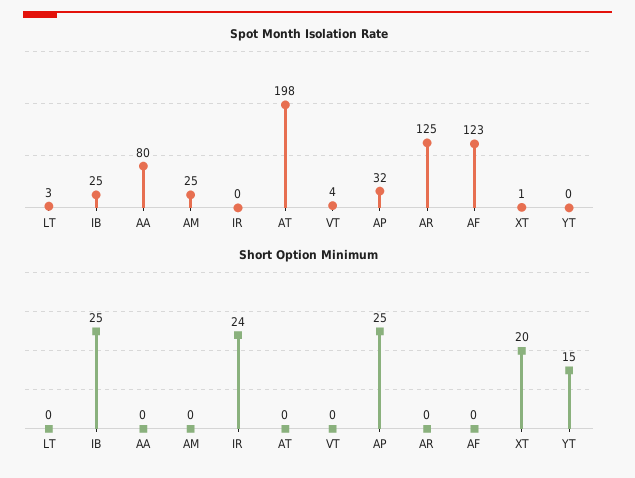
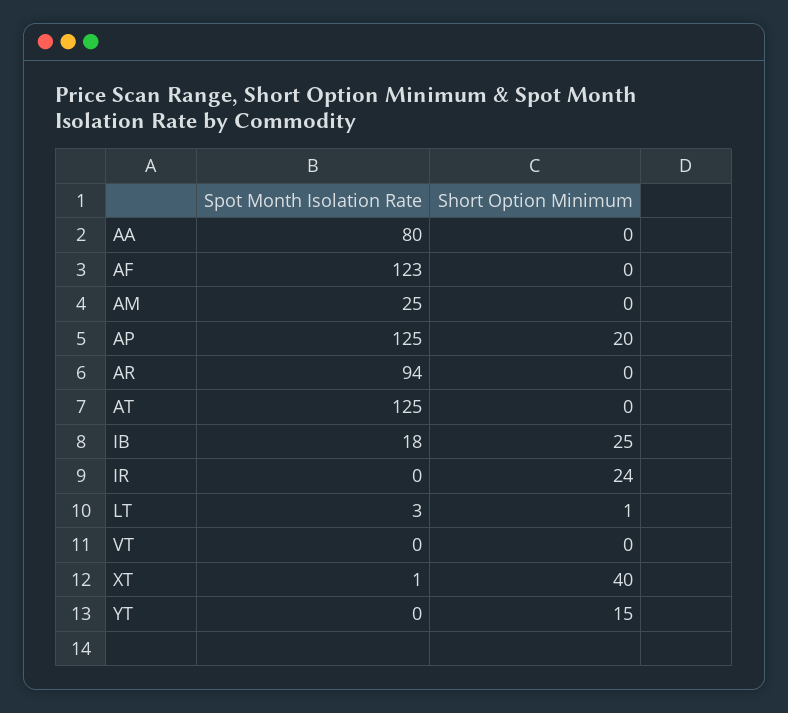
  {
    "Spot Month Isolation Rate": {
      "LT": 3,
-     "IB": 25,
+     "IB": 18,
      "AA": 80,
      "AM": 25,
      "IR": 0,
-     "AT": 198,
+     "AT": 125,
-     "VT": 4,
+     "VT": 0,
-     "AP": 32,
+     "AP": 125,
-     "AR": 125,
+     "AR": 94,
      "AF": 123,
      "XT": 1,
      "YT": 0
    },
    "Short Option Minimum": {
-     "LT": 0,
+     "LT": 1,
      "IB": 25,
      "AA": 0,
      "AM": 0,
      "IR": 24,
      "AT": 0,
      "VT": 0,
-     "AP": 25,
+     "AP": 20,
      "AR": 0,
      "AF": 0,
-     "XT": 20,
+     "XT": 40,
      "YT": 15
    }
  }

